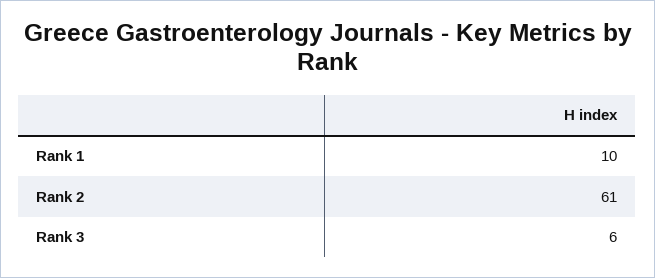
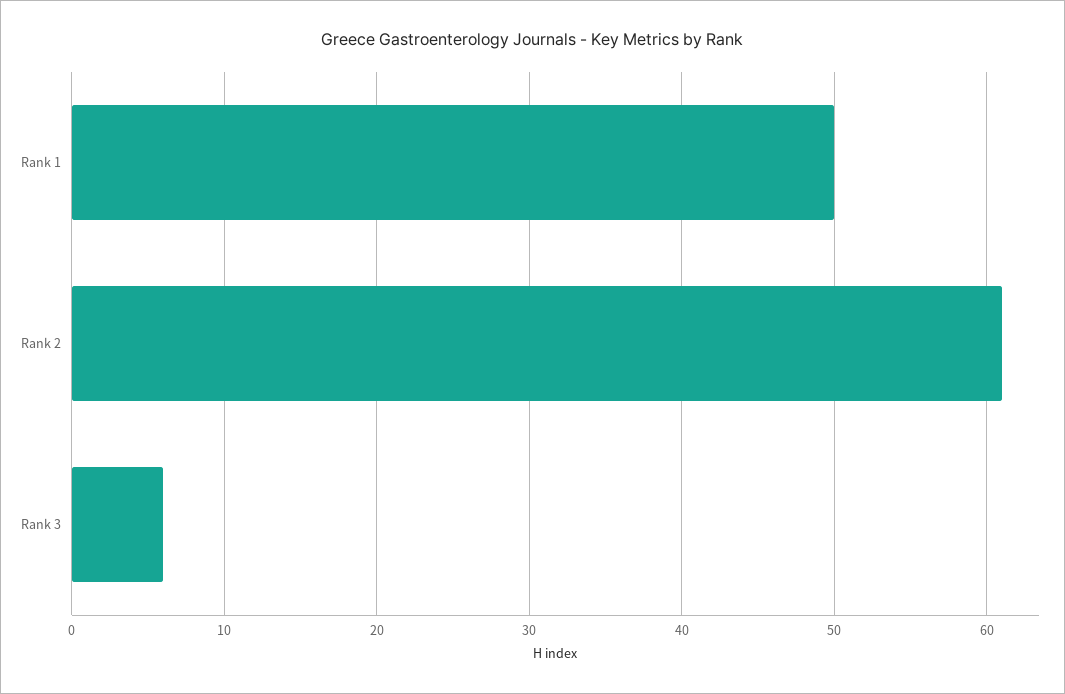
  {
-   "Rank 1": 10,
+   "Rank 1": 50,
    "Rank 2": 61,
    "Rank 3": 6
  }

